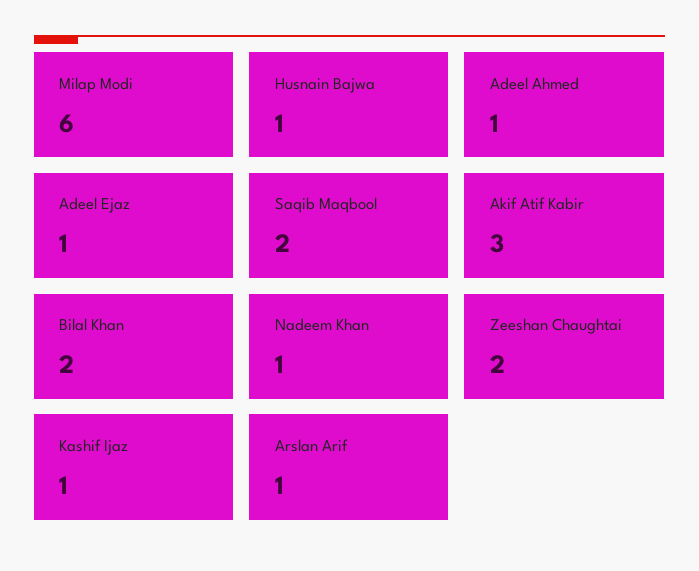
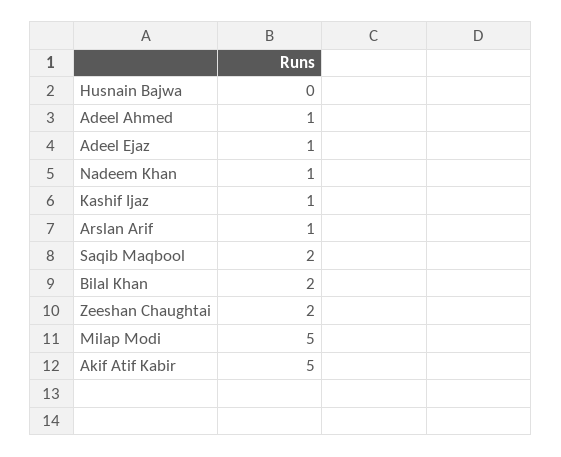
  {
-   "Milap Modi": 6,
+   "Milap Modi": 5,
-   "Husnain Bajwa": 1,
+   "Husnain Bajwa": 0,
    "Adeel Ahmed": 1,
    "Adeel Ejaz": 1,
    "Saqib Maqbool": 2,
-   "Akif Atif Kabir": 3,
+   "Akif Atif Kabir": 5,
    "Bilal Khan": 2,
    "Nadeem Khan": 1,
    "Zeeshan Chaughtai": 2,
    "Kashif Ijaz": 1,
    "Arslan Arif": 1
  }

